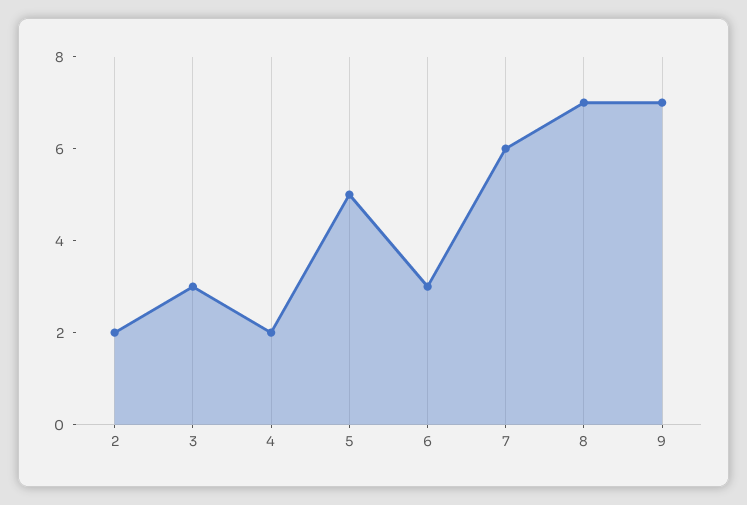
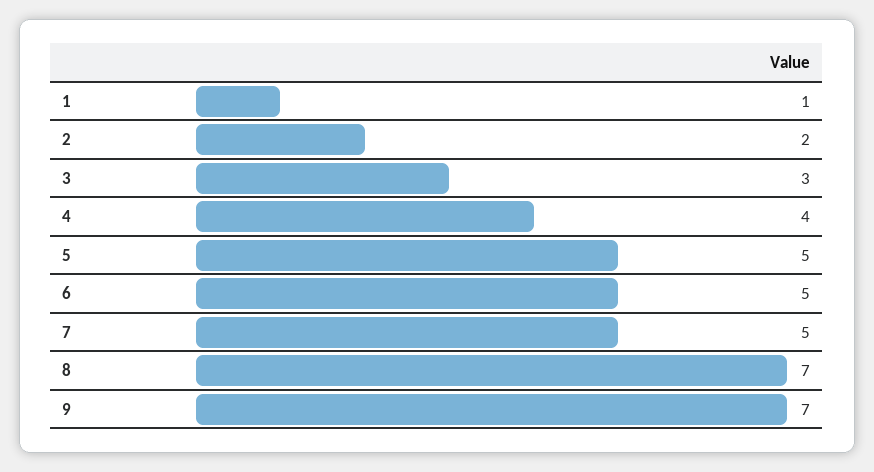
  {
    "2": 2,
    "3": 3,
-   "4": 2,
+   "4": 4,
    "5": 5,
-   "6": 3,
+   "6": 5,
-   "7": 6,
+   "7": 5,
    "8": 7,
-   "9": 7
+   "9": 7,
+   "1": 1
  }

